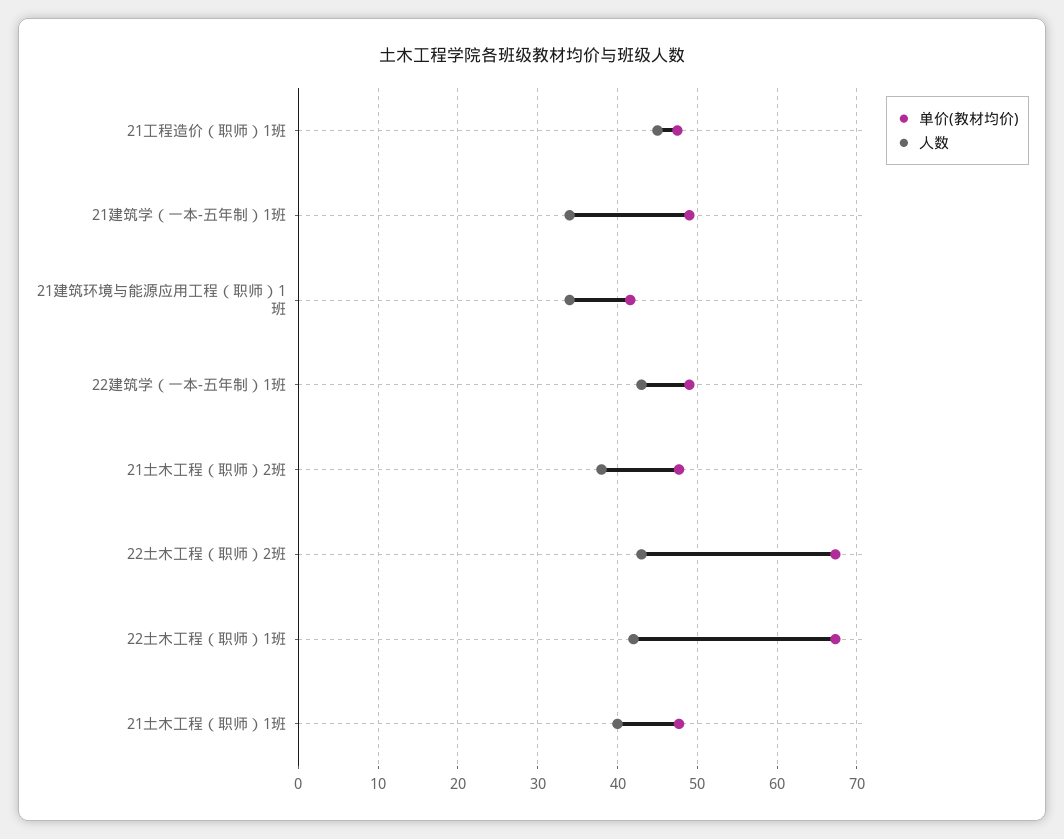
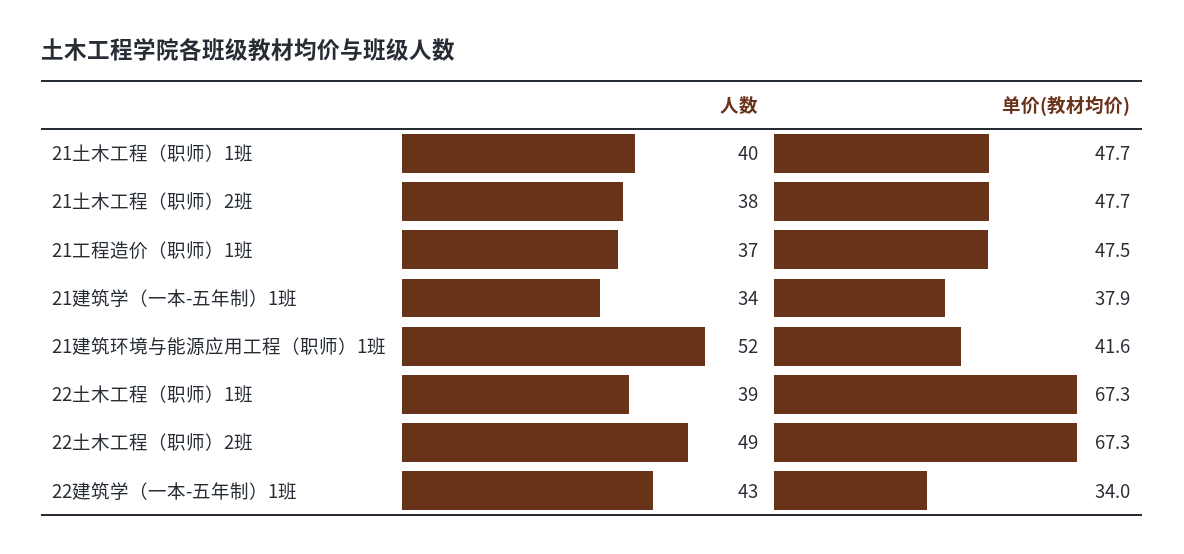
  {
    "单价(教材均价)": {
      "21工程造价（职师）1班": 47.5,
-     "21建筑学（一本-五年制）1班": 49,
+     "21建筑学（一本-五年制）1班": 37.9,
      "21建筑环境与能源应用工程（职师）1班": 41.6,
-     "22建筑学（一本-五年制）1班": 49,
+     "22建筑学（一本-五年制）1班": 34,
      "21土木工程（职师）2班": 47.7,
      "22土木工程（职师）2班": 67.3,
      "22土木工程（职师）1班": 67.3,
      "21土木工程（职师）1班": 47.7
    },
    "人数": {
-     "21工程造价（职师）1班": 45,
+     "21工程造价（职师）1班": 37,
      "21建筑学（一本-五年制）1班": 34,
-     "21建筑环境与能源应用工程（职师）1班": 34,
+     "21建筑环境与能源应用工程（职师）1班": 52,
      "22建筑学（一本-五年制）1班": 43,
      "21土木工程（职师）2班": 38,
-     "22土木工程（职师）2班": 43,
+     "22土木工程（职师）2班": 49,
-     "22土木工程（职师）1班": 42,
+     "22土木工程（职师）1班": 39,
      "21土木工程（职师）1班": 40
    }
  }

